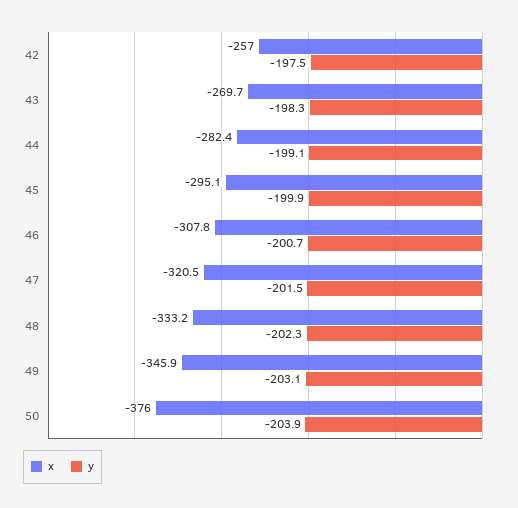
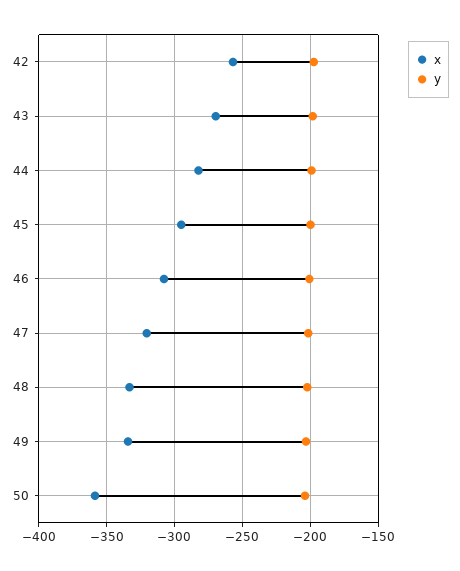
  {
    "x": {
      "42": -257,
      "43": -269.7,
      "44": -282.4,
      "45": -295.1,
      "46": -307.8,
      "47": -320.5,
      "48": -333.2,
-     "49": -345.9,
+     "49": -335,
-     "50": -376
+     "50": -360
    },
    "y": {
      "42": -197.5,
      "43": -198.3,
      "44": -199.1,
      "45": -199.9,
      "46": -200.7,
      "47": -201.5,
      "48": -202.3,
      "49": -203.1,
      "50": -203.9
    }
  }

